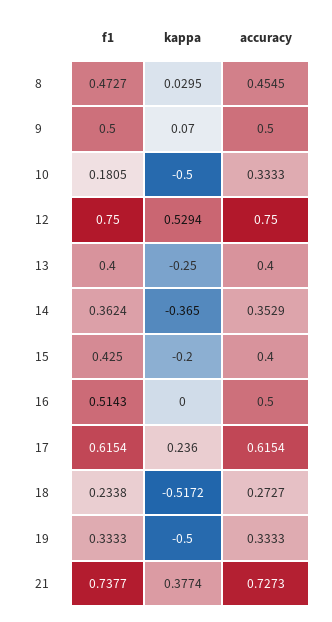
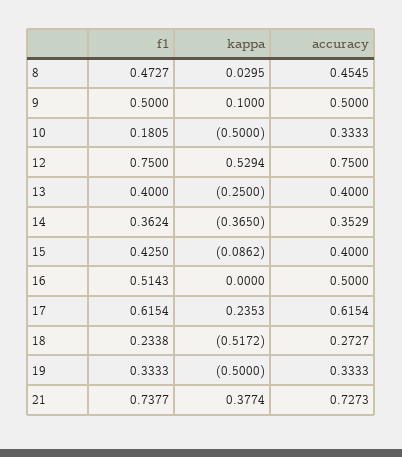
  {
    "f1": {
      "8": 0.4727,
      "9": 0.5,
      "10": 0.1805,
      "12": 0.75,
      "13": 0.4,
      "14": 0.3624,
      "15": 0.425,
      "16": 0.5143,
      "17": 0.6154,
      "18": 0.2338,
      "19": 0.3333,
      "21": 0.7377
    },
    "kappa": {
      "8": 0.0295,
-     "9": 0.07,
+     "9": 0.1,
      "10": -0.5,
      "12": 0.5294,
      "13": -0.25,
      "14": -0.365,
-     "15": -0.2,
+     "15": -0.0862,
      "16": 0,
-     "17": 0.236,
+     "17": 0.2353,
      "18": -0.5172,
      "19": -0.5,
      "21": 0.3774
    },
    "accuracy": {
      "8": 0.4545,
      "9": 0.5,
      "10": 0.3333,
      "12": 0.75,
      "13": 0.4,
      "14": 0.3529,
      "15": 0.4,
      "16": 0.5,
      "17": 0.6154,
      "18": 0.2727,
      "19": 0.3333,
      "21": 0.7273
    }
  }

